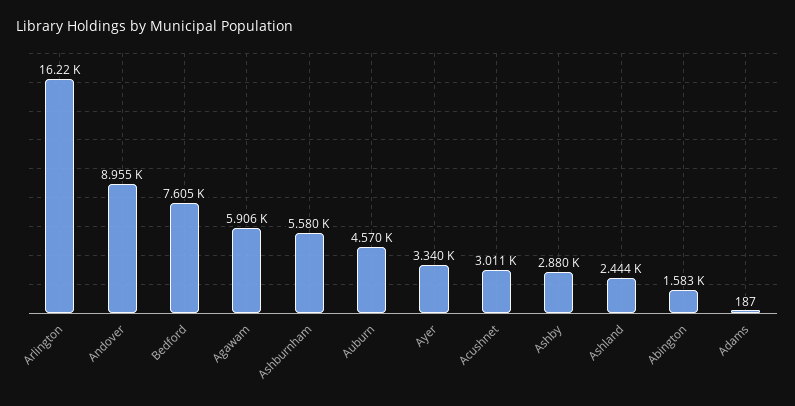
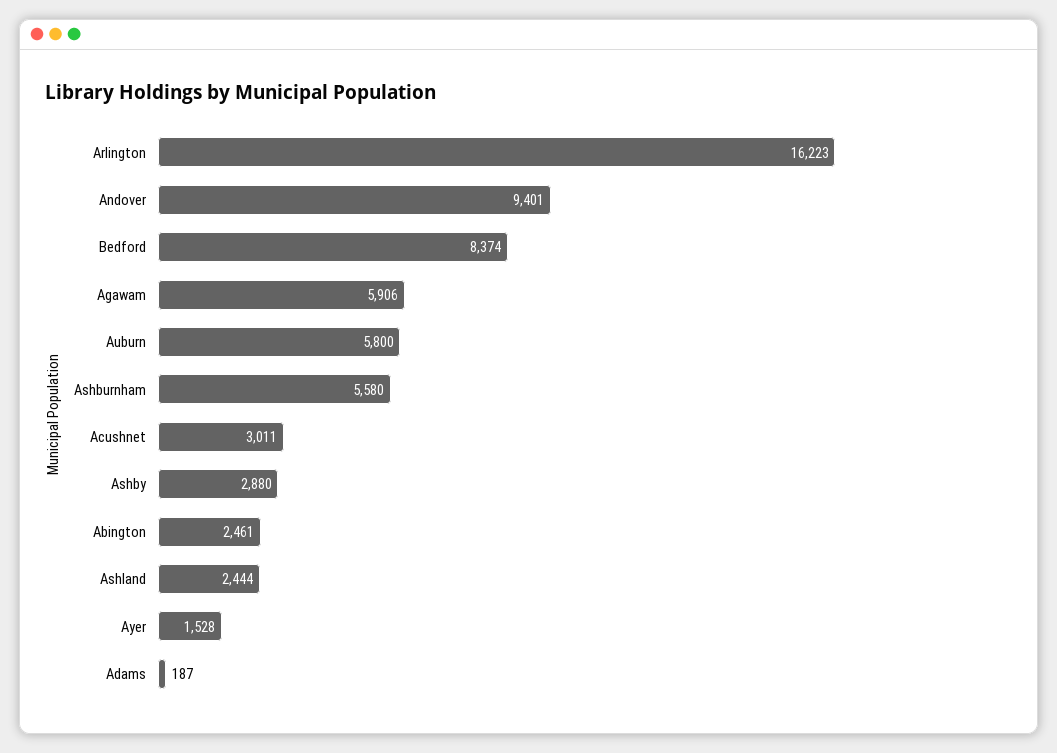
  {
    "Arlington": 16223,
-   "Andover": 8955,
+   "Andover": 9401,
-   "Bedford": 7605,
+   "Bedford": 8374,
    "Agawam": 5906,
    "Ashburnham": 5580,
-   "Auburn": 4570,
+   "Auburn": 5800,
-   "Ayer": 3340,
+   "Ayer": 1528,
    "Acushnet": 3011,
    "Ashby": 2880,
    "Ashland": 2444,
-   "Abington": 1583,
+   "Abington": 2461,
    "Adams": 187
  }

